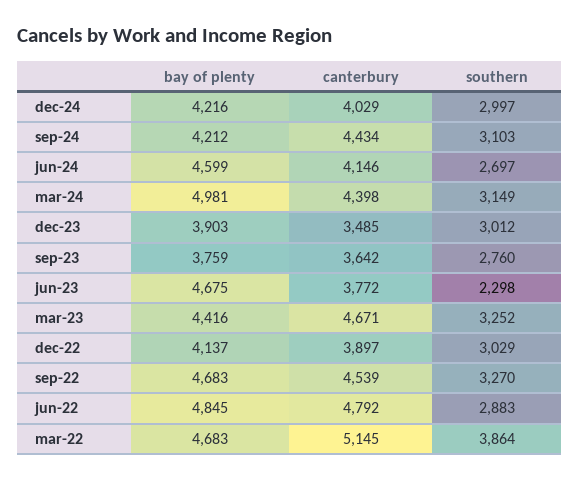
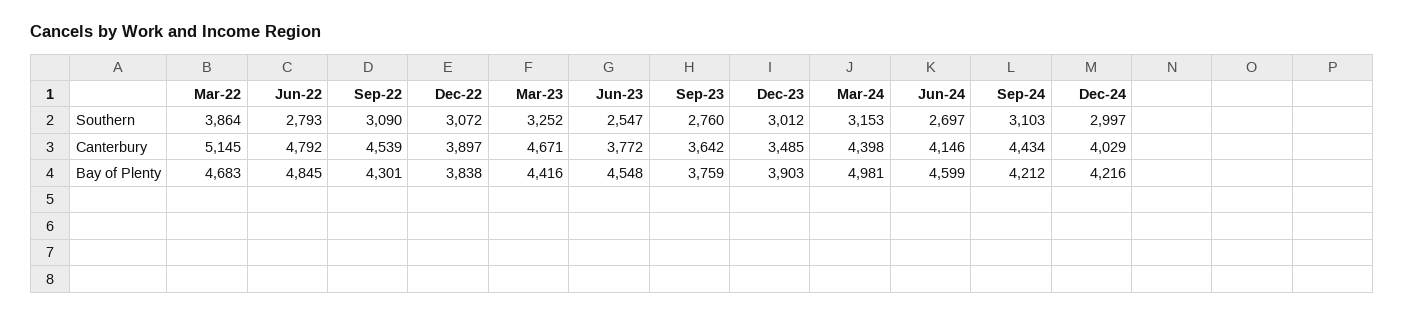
  {
    "bay of plenty": {
      "dec-24": 4216,
      "sep-24": 4212,
      "jun-24": 4599,
      "mar-24": 4981,
      "dec-23": 3903,
      "sep-23": 3759,
-     "jun-23": 4675,
+     "jun-23": 4548,
      "mar-23": 4416,
-     "dec-22": 4137,
+     "dec-22": 3838,
-     "sep-22": 4683,
+     "sep-22": 4301,
      "jun-22": 4845,
      "mar-22": 4683
    },
    "canterbury": {
      "dec-24": 4029,
      "sep-24": 4434,
      "jun-24": 4146,
      "mar-24": 4398,
      "dec-23": 3485,
      "sep-23": 3642,
      "jun-23": 3772,
      "mar-23": 4671,
      "dec-22": 3897,
      "sep-22": 4539,
      "jun-22": 4792,
      "mar-22": 5145
    },
    "southern": {
      "dec-24": 2997,
      "sep-24": 3103,
      "jun-24": 2697,
-     "mar-24": 3149,
+     "mar-24": 3153,
      "dec-23": 3012,
      "sep-23": 2760,
-     "jun-23": 2298,
+     "jun-23": 2547,
      "mar-23": 3252,
-     "dec-22": 3029,
+     "dec-22": 3072,
-     "sep-22": 3270,
+     "sep-22": 3090,
-     "jun-22": 2883,
+     "jun-22": 2793,
      "mar-22": 3864
    }
  }

